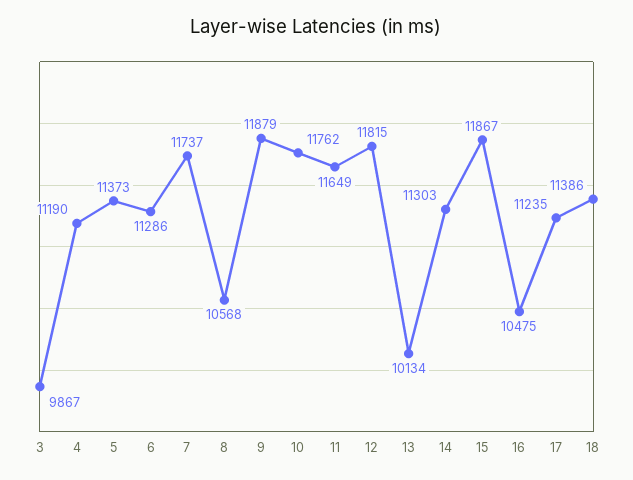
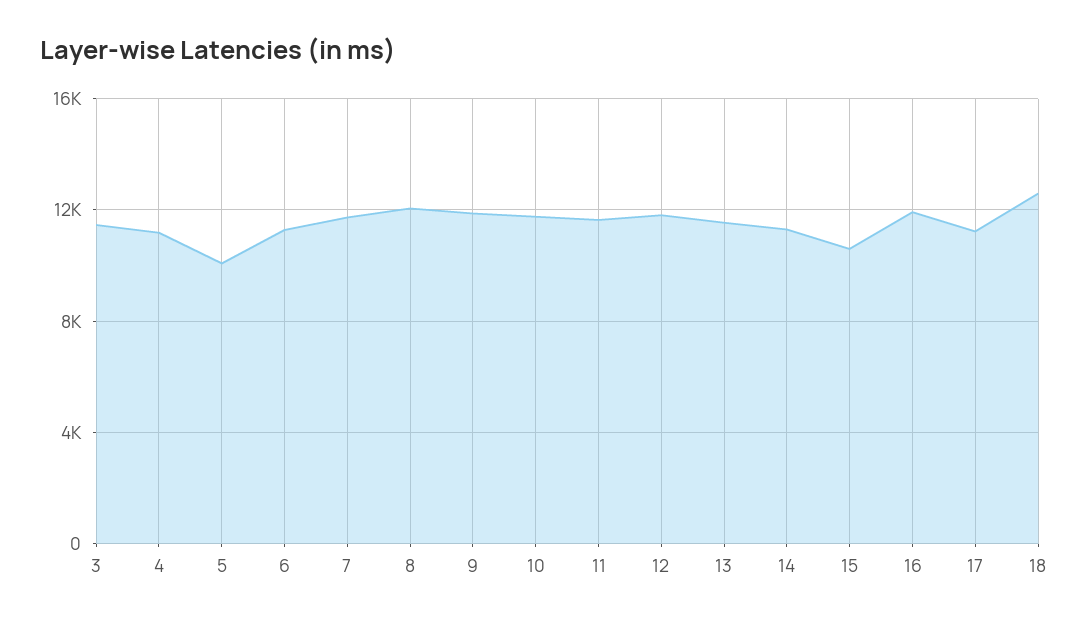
  {
-   "3": 9867,
+   "3": 11500,
    "4": 11190,
-   "5": 11373,
+   "5": 10000,
    "6": 11286,
    "7": 11737,
-   "8": 10568,
+   "8": 12000,
    "9": 11879,
    "10": 11762,
    "11": 11649,
    "12": 11815,
-   "13": 10134,
+   "13": 11500,
    "14": 11303,
-   "15": 11867,
+   "15": 10500,
-   "16": 10475,
+   "16": 12000,
    "17": 11235,
-   "18": 11386
+   "18": 12500
  }

